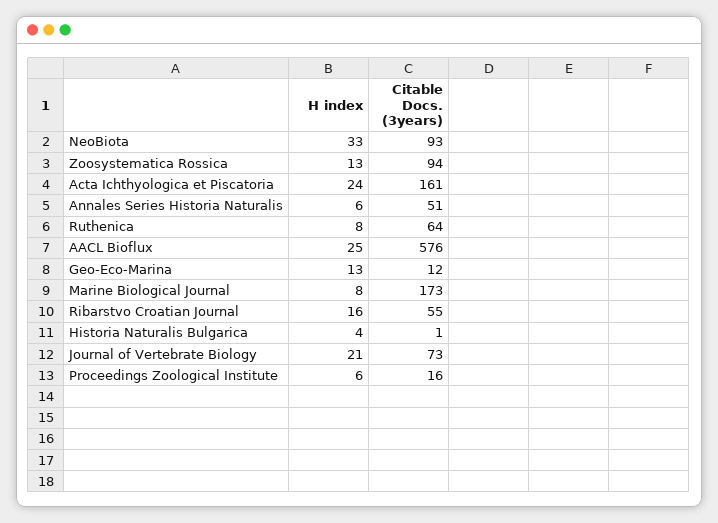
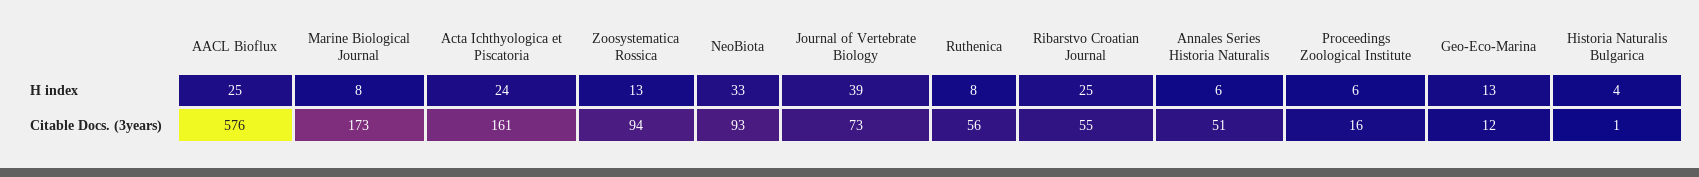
  {
    "H index": {
      "NeoBiota": 33,
      "Zoosystematica Rossica": 13,
      "Acta Ichthyologica et Piscatoria": 24,
      "Annales Series Historia Naturalis": 6,
      "Ruthenica": 8,
      "AACL Bioflux": 25,
      "Geo-Eco-Marina": 13,
      "Marine Biological Journal": 8,
-     "Ribarstvo Croatian Journal": 16,
+     "Ribarstvo Croatian Journal": 25,
      "Historia Naturalis Bulgarica": 4,
-     "Journal of Vertebrate Biology": 21,
+     "Journal of Vertebrate Biology": 39,
      "Proceedings Zoological Institute": 6
    },
    "Citable Docs. (3years)": {
      "NeoBiota": 93,
      "Zoosystematica Rossica": 94,
      "Acta Ichthyologica et Piscatoria": 161,
      "Annales Series Historia Naturalis": 51,
-     "Ruthenica": 64,
+     "Ruthenica": 56,
      "AACL Bioflux": 576,
      "Geo-Eco-Marina": 12,
      "Marine Biological Journal": 173,
      "Ribarstvo Croatian Journal": 55,
      "Historia Naturalis Bulgarica": 1,
      "Journal of Vertebrate Biology": 73,
      "Proceedings Zoological Institute": 16
    }
  }

